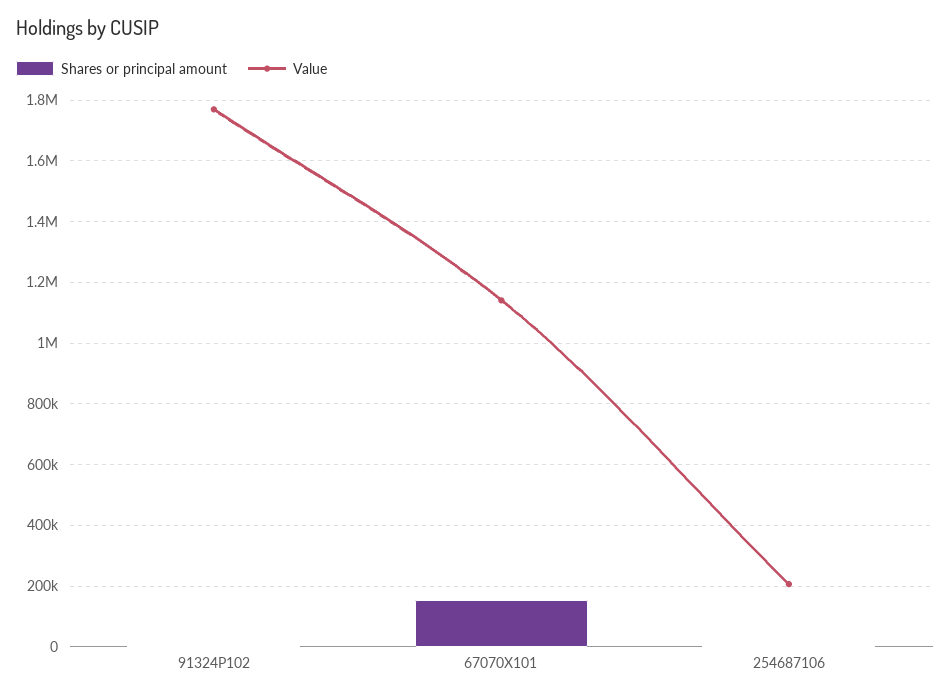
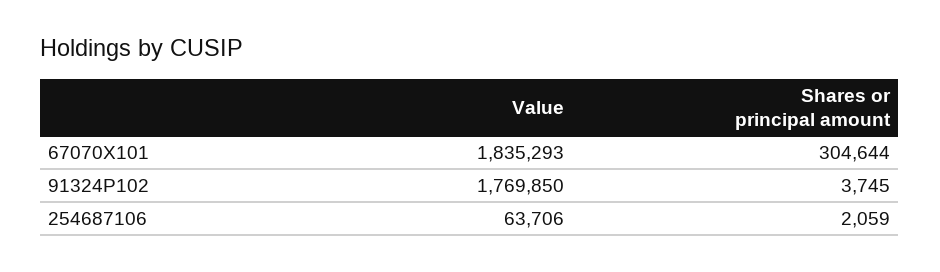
  {
    "Shares or principal amount": {
      "91324P102": 3745,
-     "67070X101": 160000,
+     "67070X101": 304644,
      "254687106": 2059
    },
    "Value": {
      "91324P102": 1769850,
-     "67070X101": 1140000,
+     "67070X101": 1835293,
-     "254687106": 200000
+     "254687106": 63706
    }
  }

